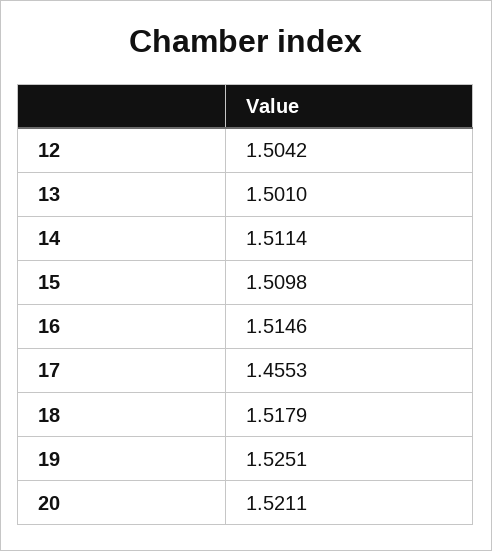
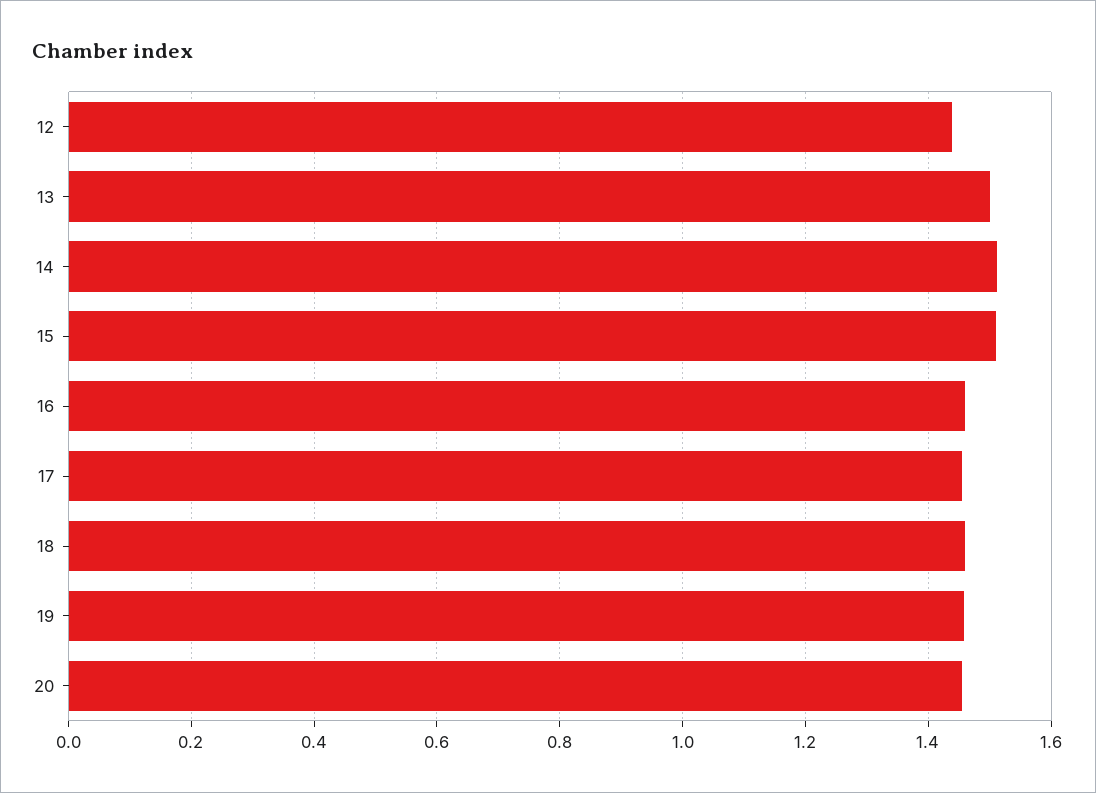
  {
-   "12": 1.5042,
+   "12": 1.44,
    "13": 1.501,
    "14": 1.5114,
    "15": 1.5098,
-   "16": 1.5146,
+   "16": 1.46,
    "17": 1.4553,
-   "18": 1.5179,
+   "18": 1.46,
-   "19": 1.5251,
+   "19": 1.46,
-   "20": 1.5211
+   "20": 1.46
  }

